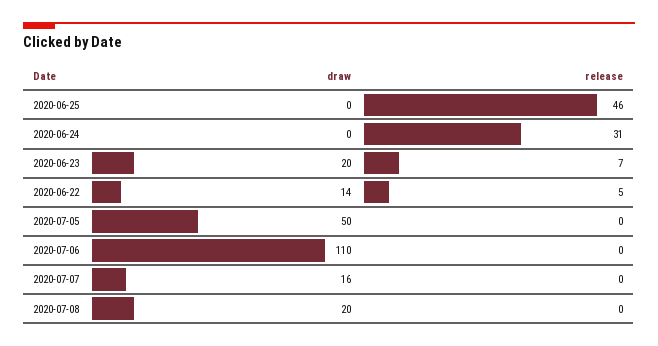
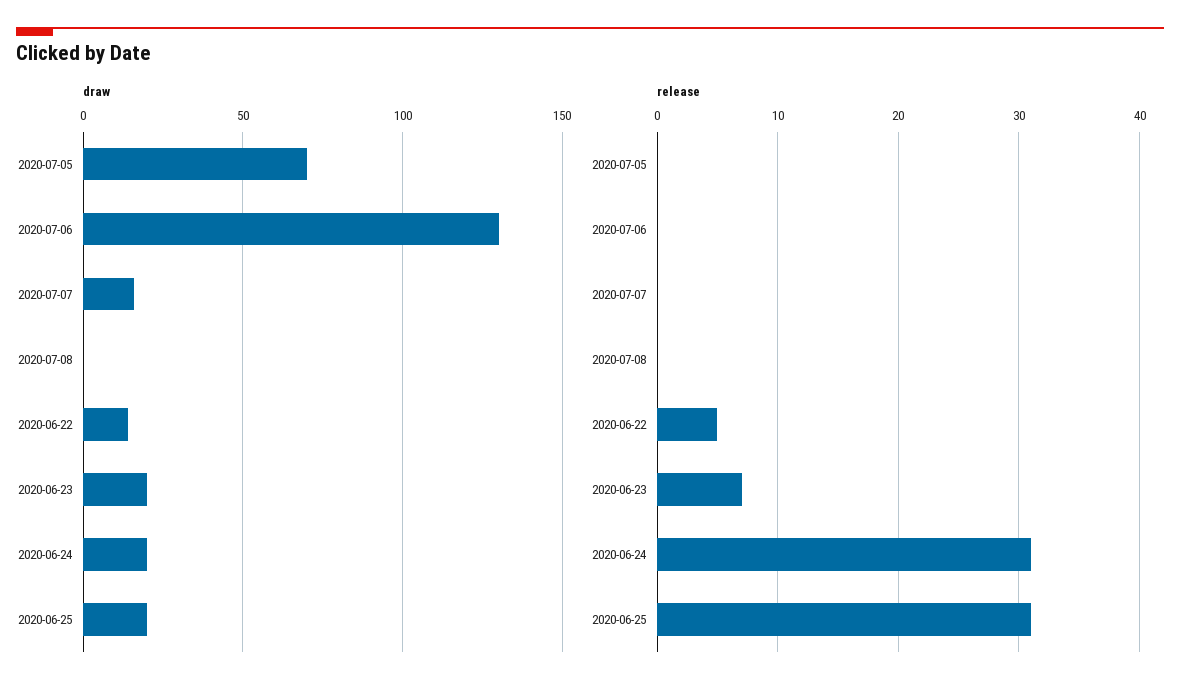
  {
    "draw": {
-     "2020-06-25": 0,
+     "2020-06-25": 20,
-     "2020-06-24": 0,
+     "2020-06-24": 20,
      "2020-06-23": 20,
      "2020-06-22": 14,
-     "2020-07-05": 50,
+     "2020-07-05": 70,
-     "2020-07-06": 110,
+     "2020-07-06": 130,
      "2020-07-07": 16,
-     "2020-07-08": 20
+     "2020-07-08": 0
    },
    "release": {
-     "2020-06-25": 46,
+     "2020-06-25": 31,
      "2020-06-24": 31,
      "2020-06-23": 7,
      "2020-06-22": 5,
      "2020-07-05": 0,
      "2020-07-06": 0,
      "2020-07-07": 0,
      "2020-07-08": 0
    }
  }

